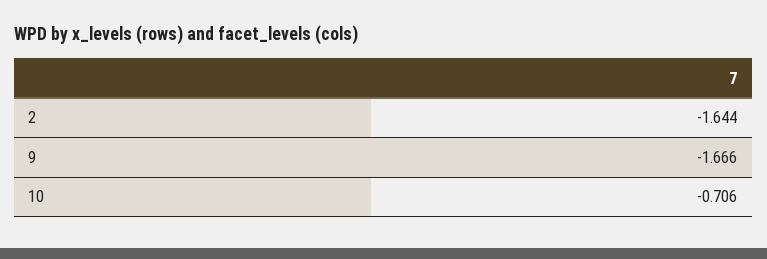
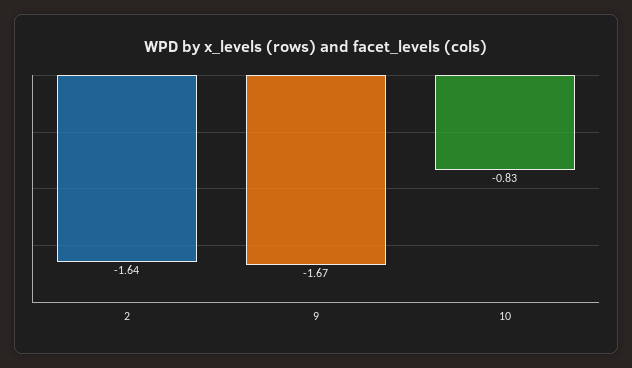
  {
    "2": -1.644,
    "9": -1.666,
-   "10": -0.706
+   "10": -0.83
  }

